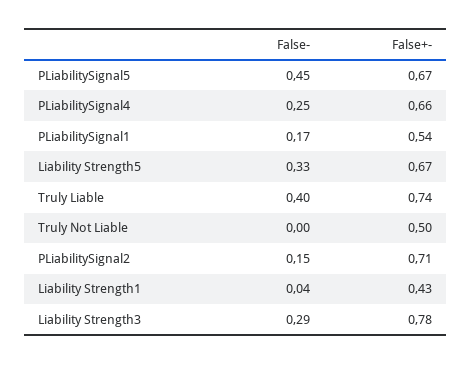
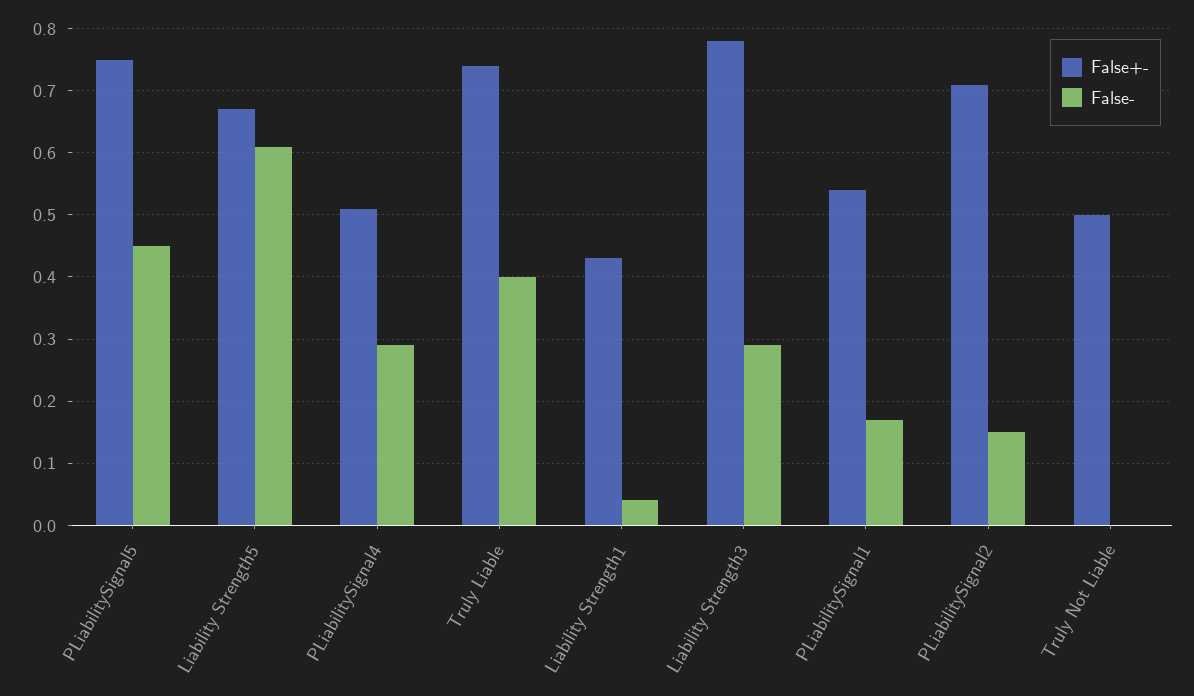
  {
    "False-": {
      "PLiabilitySignal5": 0.45,
-     "PLiabilitySignal4": 0.25,
+     "PLiabilitySignal4": 0.29,
      "PLiabilitySignal1": 0.17,
-     "Liability Strength5": 0.33,
+     "Liability Strength5": 0.61,
      "Truly Liable": 0.4,
      "Truly Not Liable": 0,
      "PLiabilitySignal2": 0.15,
      "Liability Strength1": 0.04,
      "Liability Strength3": 0.29
    },
    "False+-": {
-     "PLiabilitySignal5": 0.67,
+     "PLiabilitySignal5": 0.75,
-     "PLiabilitySignal4": 0.66,
+     "PLiabilitySignal4": 0.51,
      "PLiabilitySignal1": 0.54,
      "Liability Strength5": 0.67,
      "Truly Liable": 0.74,
      "Truly Not Liable": 0.5,
      "PLiabilitySignal2": 0.71,
      "Liability Strength1": 0.43,
      "Liability Strength3": 0.78
    }
  }

